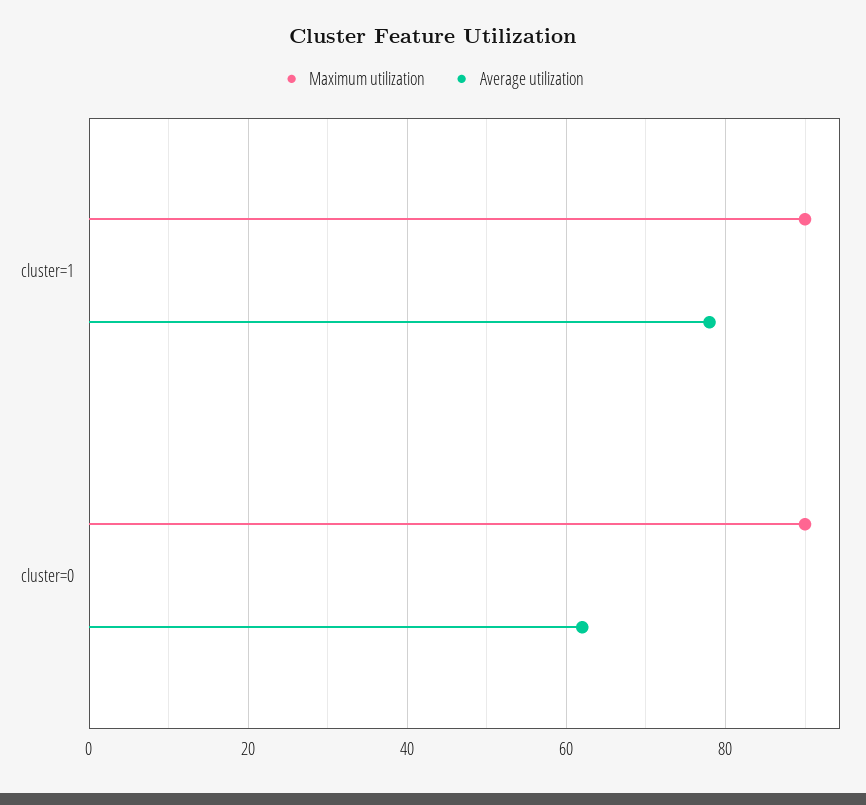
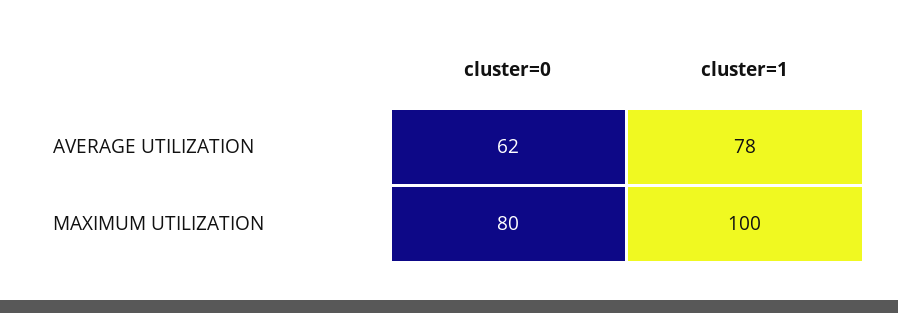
  {
    "Maximum utilization": {
-     "cluster=1": 90,
+     "cluster=1": 100,
-     "cluster=0": 90
+     "cluster=0": 80
    },
    "Average utilization": {
      "cluster=1": 78,
      "cluster=0": 62
    }
  }

